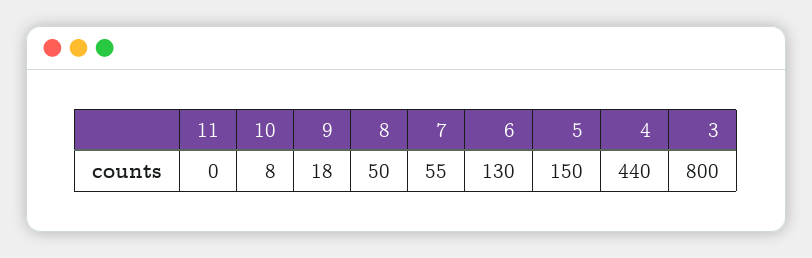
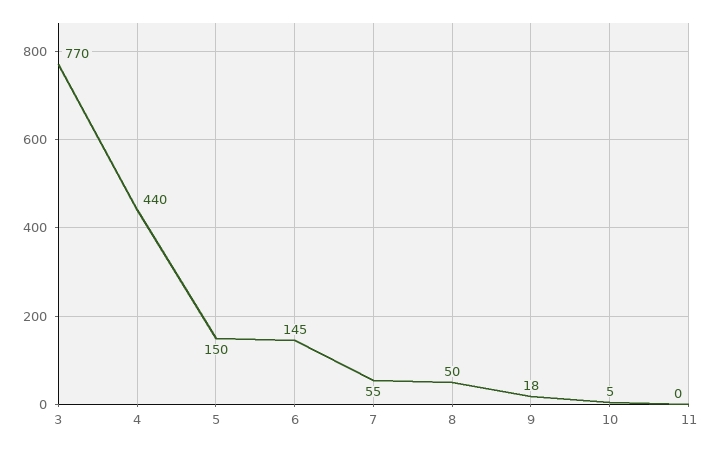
  {
    "11": 0,
-   "10": 8,
+   "10": 5,
    "9": 18,
    "8": 50,
    "7": 55,
-   "6": 130,
+   "6": 145,
    "5": 150,
    "4": 440,
-   "3": 800
+   "3": 770
  }

